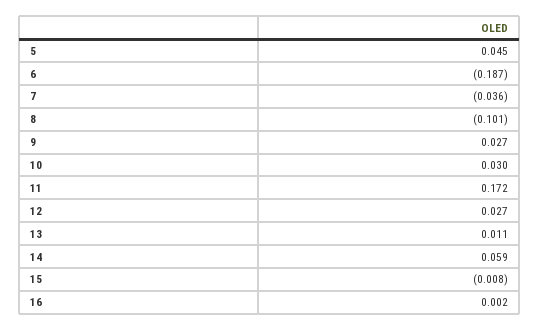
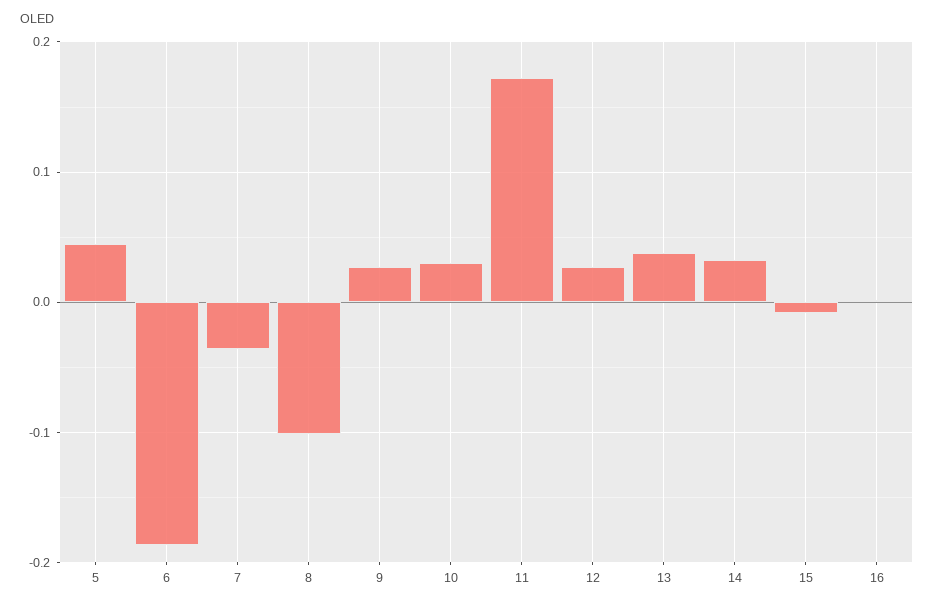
  {
    "5": 0.045,
    "6": -0.187,
    "7": -0.036,
    "8": -0.101,
    "9": 0.027,
    "10": 0.03,
    "11": 0.172,
    "12": 0.027,
-   "13": 0.011,
+   "13": 0.04,
-   "14": 0.059,
+   "14": 0.03,
    "15": -0.008,
    "16": 0.002
  }

